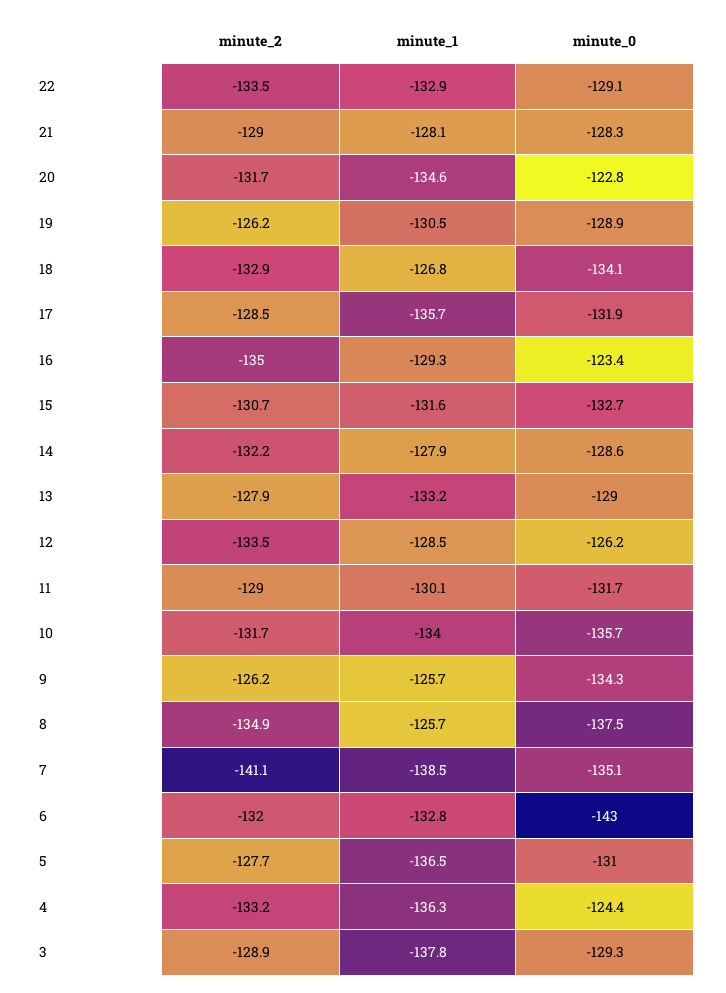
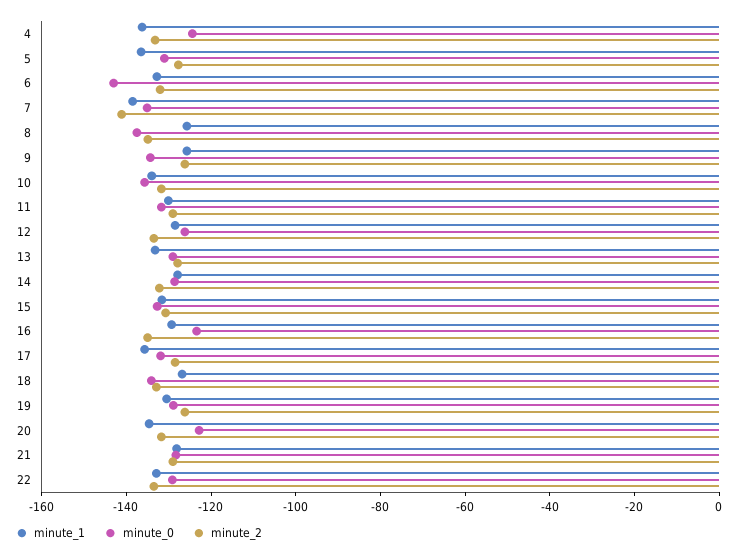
  {
    "minute_2": {
      "22": -133.5,
      "21": -129,
      "20": -131.7,
      "19": -126.2,
      "18": -132.9,
      "17": -128.5,
      "16": -135,
      "15": -130.7,
      "14": -132.2,
      "13": -127.9,
      "12": -133.5,
      "11": -129,
      "10": -131.7,
      "9": -126.2,
      "8": -134.9,
      "7": -141.1,
      "6": -132,
      "5": -127.7,
-     "4": -133.2,
+     "4": -133.2
-     "3": -128.9
    },
    "minute_1": {
      "22": -132.9,
      "21": -128.1,
      "20": -134.6,
      "19": -130.5,
      "18": -126.8,
      "17": -135.7,
      "16": -129.3,
      "15": -131.6,
      "14": -127.9,
      "13": -133.2,
      "12": -128.5,
      "11": -130.1,
      "10": -134,
      "9": -125.7,
      "8": -125.7,
      "7": -138.5,
      "6": -132.8,
      "5": -136.5,
-     "4": -136.3,
+     "4": -136.3
-     "3": -137.8
    },
    "minute_0": {
      "22": -129.1,
      "21": -128.3,
      "20": -122.8,
      "19": -128.9,
      "18": -134.1,
      "17": -131.9,
      "16": -123.4,
      "15": -132.7,
      "14": -128.6,
      "13": -129,
      "12": -126.2,
      "11": -131.7,
      "10": -135.7,
      "9": -134.3,
      "8": -137.5,
      "7": -135.1,
      "6": -143,
      "5": -131,
-     "4": -124.4,
+     "4": -124.4
-     "3": -129.3
    }
  }

